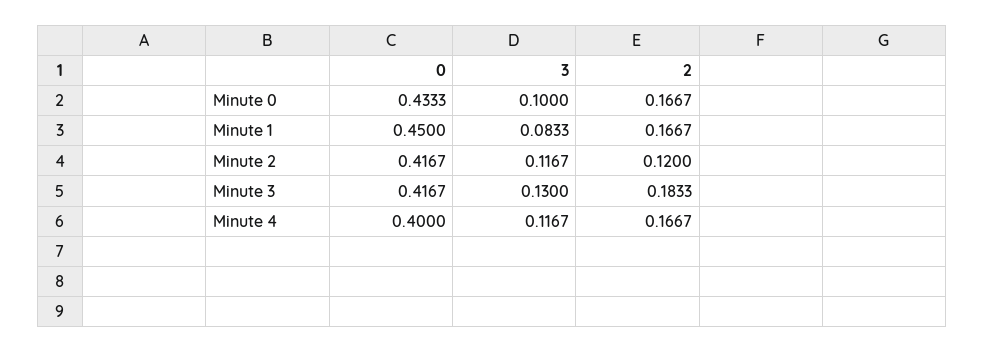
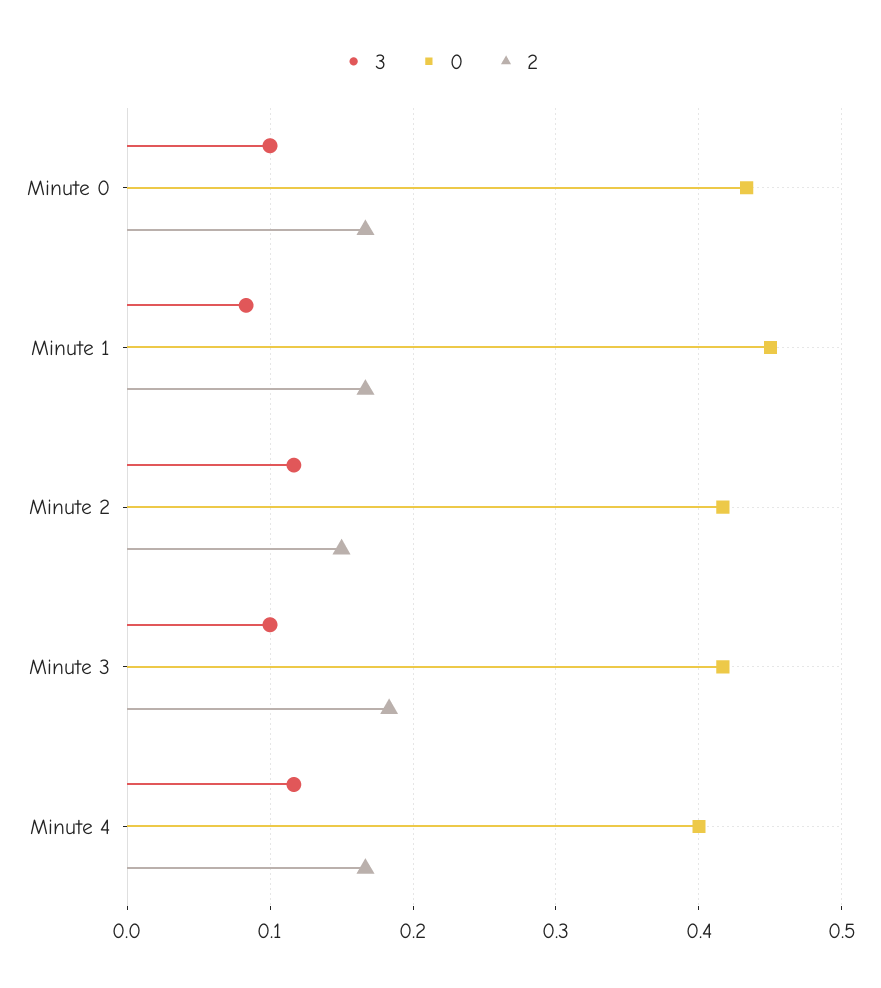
  {
    "0": {
      "Minute 0": 0.4333,
      "Minute 1": 0.45,
      "Minute 2": 0.4167,
      "Minute 3": 0.4167,
      "Minute 4": 0.4
    },
    "3": {
      "Minute 0": 0.1,
      "Minute 1": 0.0833,
      "Minute 2": 0.1167,
-     "Minute 3": 0.13,
+     "Minute 3": 0.1,
      "Minute 4": 0.1167
    },
    "2": {
      "Minute 0": 0.1667,
      "Minute 1": 0.1667,
-     "Minute 2": 0.12,
+     "Minute 2": 0.15,
      "Minute 3": 0.1833,
      "Minute 4": 0.1667
    }
  }

